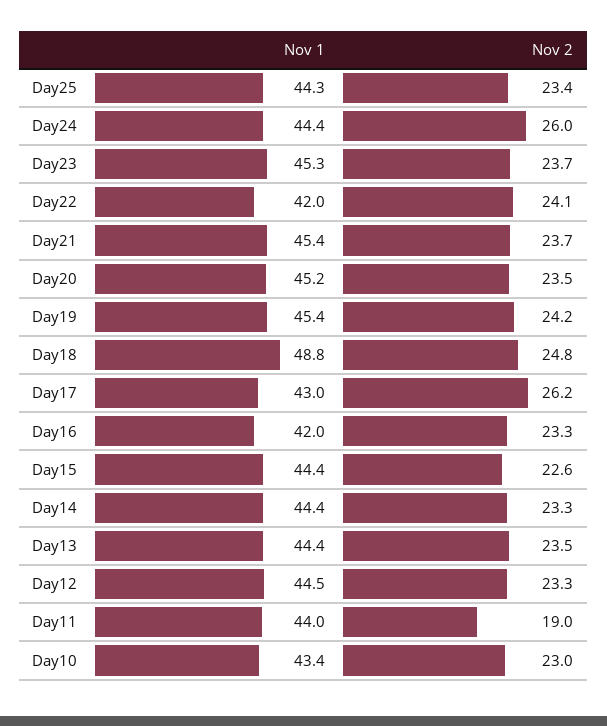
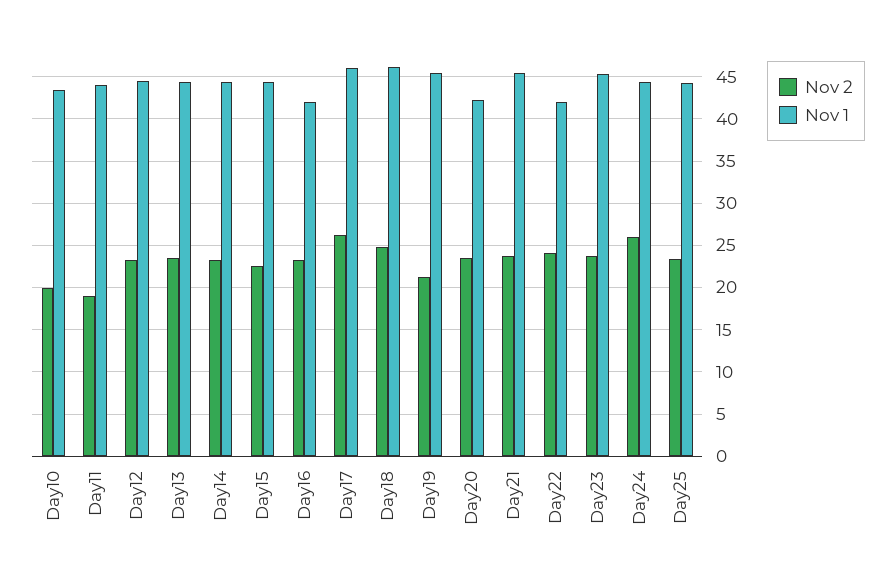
  {
    "Nov 1": {
      "Day25": 44.3,
      "Day24": 44.4,
      "Day23": 45.3,
      "Day22": 42,
      "Day21": 45.4,
-     "Day20": 45.2,
+     "Day20": 42,
      "Day19": 45.4,
-     "Day18": 48.8,
+     "Day18": 46,
-     "Day17": 43,
+     "Day17": 46,
      "Day16": 42,
      "Day15": 44.4,
      "Day14": 44.4,
      "Day13": 44.4,
      "Day12": 44.5,
      "Day11": 44,
      "Day10": 43.4
    },
    "Nov 2": {
      "Day25": 23.4,
      "Day24": 26,
      "Day23": 23.7,
      "Day22": 24.1,
      "Day21": 23.7,
      "Day20": 23.5,
-     "Day19": 24.2,
+     "Day19": 21,
      "Day18": 24.8,
      "Day17": 26.2,
      "Day16": 23.3,
      "Day15": 22.6,
      "Day14": 23.3,
      "Day13": 23.5,
      "Day12": 23.3,
      "Day11": 19,
-     "Day10": 23
+     "Day10": 20
    }
  }

